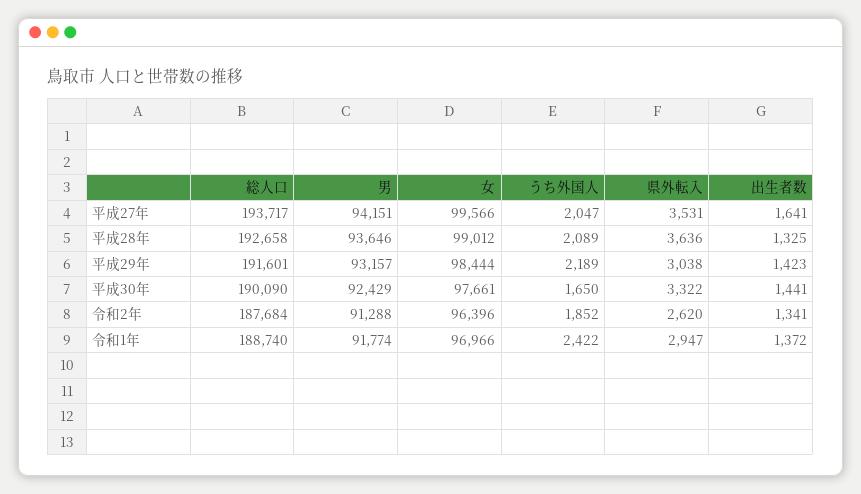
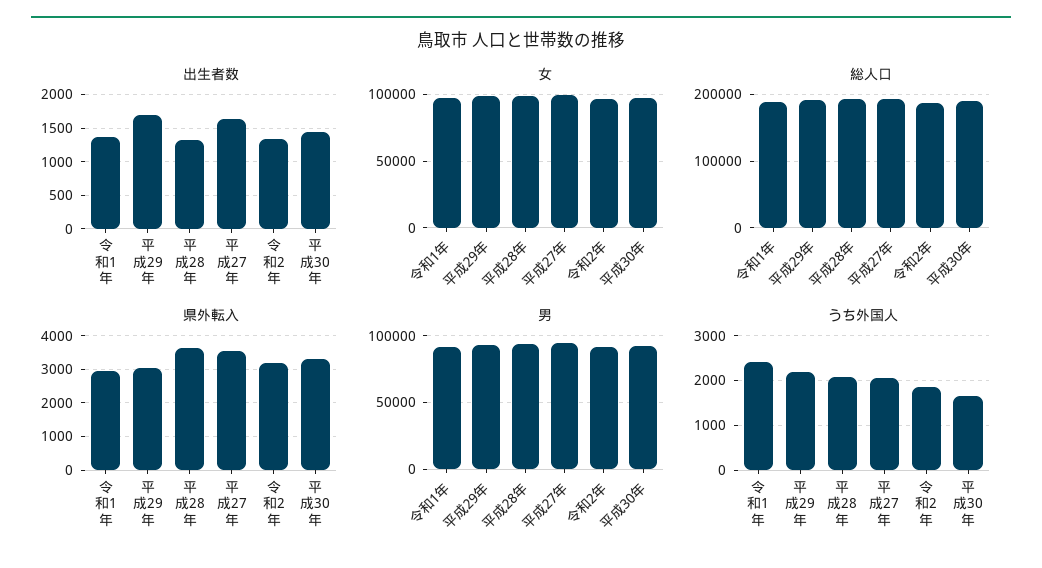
  {
    "総人口": {
      "平成27年": 193717,
      "平成28年": 192658,
      "平成29年": 191601,
      "平成30年": 190090,
      "令和2年": 187684,
      "令和1年": 188740
    },
    "男": {
      "平成27年": 94151,
      "平成28年": 93646,
      "平成29年": 93157,
      "平成30年": 92429,
      "令和2年": 91288,
      "令和1年": 91774
    },
    "女": {
      "平成27年": 99566,
      "平成28年": 99012,
      "平成29年": 98444,
      "平成30年": 97661,
      "令和2年": 96396,
      "令和1年": 96966
    },
    "うち外国人": {
      "平成27年": 2047,
      "平成28年": 2089,
      "平成29年": 2189,
      "平成30年": 1650,
      "令和2年": 1852,
      "令和1年": 2422
    },
    "県外転入": {
      "平成27年": 3531,
      "平成28年": 3636,
      "平成29年": 3038,
      "平成30年": 3322,
-     "令和2年": 2620,
+     "令和2年": 3200,
      "令和1年": 2947
    },
    "出生者数": {
      "平成27年": 1641,
      "平成28年": 1325,
-     "平成29年": 1423,
+     "平成29年": 1700,
      "平成30年": 1441,
      "令和2年": 1341,
      "令和1年": 1372
    }
  }

